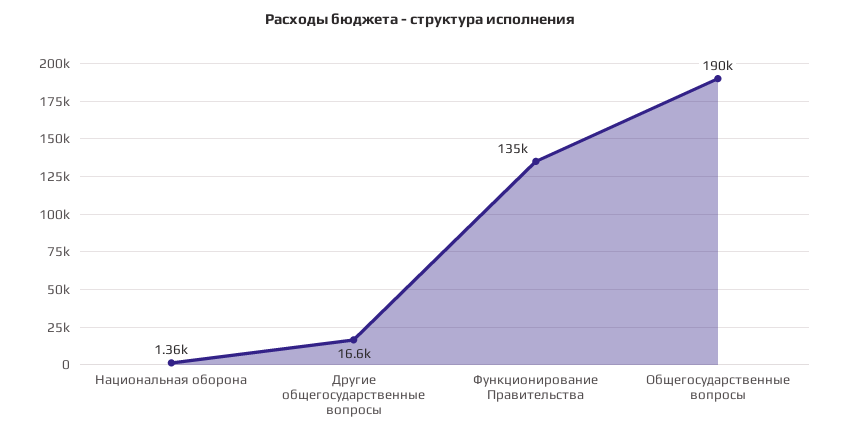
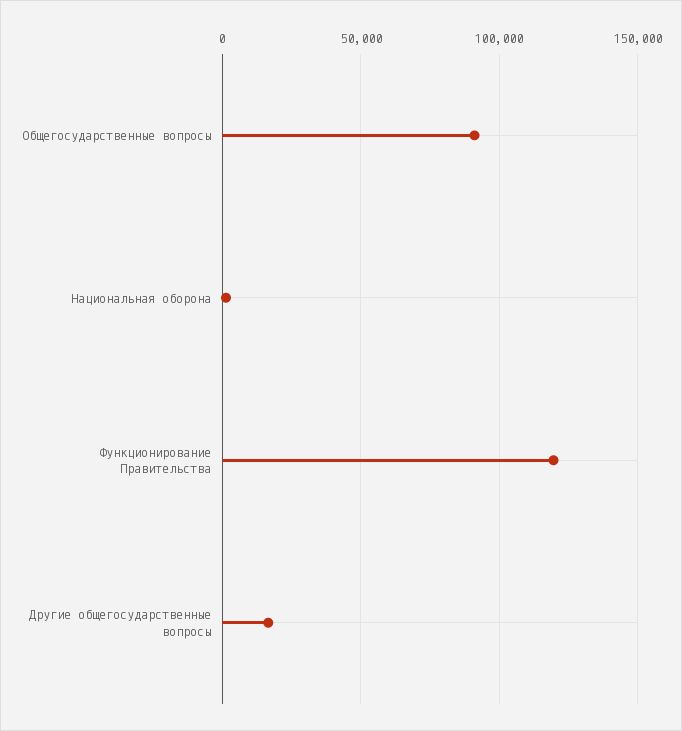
  {
    "Национальная оборона": 1360,
    "Другие общегосударственные вопросы": 16600,
-   "Функционирование Правительства": 135000,
+   "Функционирование Правительства": 120000,
-   "Общегосударственные вопросы": 190000
+   "Общегосударственные вопросы": 90000
  }

